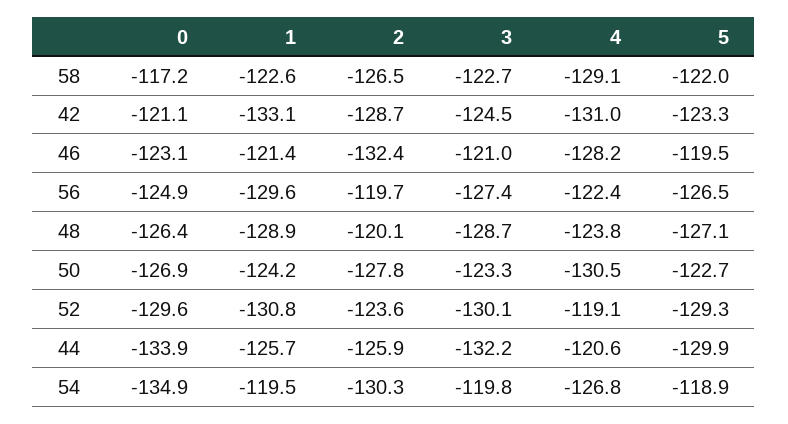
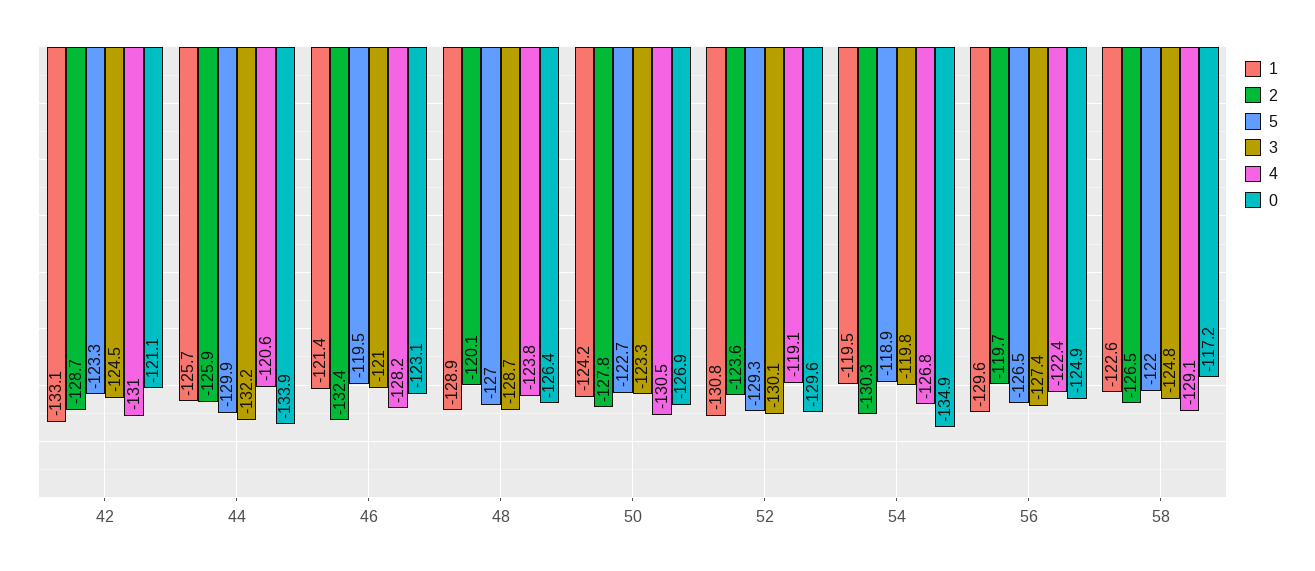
  {
    "0": {
      "58": -117.2,
      "42": -121.1,
      "46": -123.1,
      "56": -124.9,
      "48": -126.4,
      "50": -126.9,
      "52": -129.6,
      "44": -133.9,
      "54": -134.9
    },
    "1": {
      "58": -122.6,
      "42": -133.1,
      "46": -121.4,
      "56": -129.6,
      "48": -128.9,
      "50": -124.2,
      "52": -130.8,
      "44": -125.7,
      "54": -119.5
    },
    "2": {
      "58": -126.5,
      "42": -128.7,
      "46": -132.4,
      "56": -119.7,
      "48": -120.1,
      "50": -127.8,
      "52": -123.6,
      "44": -125.9,
      "54": -130.3
    },
    "3": {
-     "58": -122.7,
+     "58": -124.8,
      "42": -124.5,
      "46": -121,
      "56": -127.4,
      "48": -128.7,
      "50": -123.3,
      "52": -130.1,
      "44": -132.2,
      "54": -119.8
    },
    "4": {
      "58": -129.1,
      "42": -131,
      "46": -128.2,
      "56": -122.4,
      "48": -123.8,
      "50": -130.5,
      "52": -119.1,
      "44": -120.6,
      "54": -126.8
    },
    "5": {
      "58": -122,
      "42": -123.3,
      "46": -119.5,
      "56": -126.5,
-     "48": -127.1,
+     "48": -127,
      "50": -122.7,
      "52": -129.3,
      "44": -129.9,
      "54": -118.9
    }
  }

